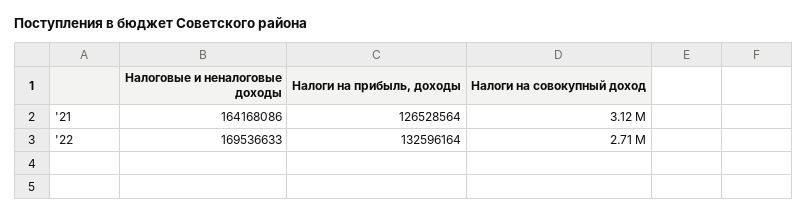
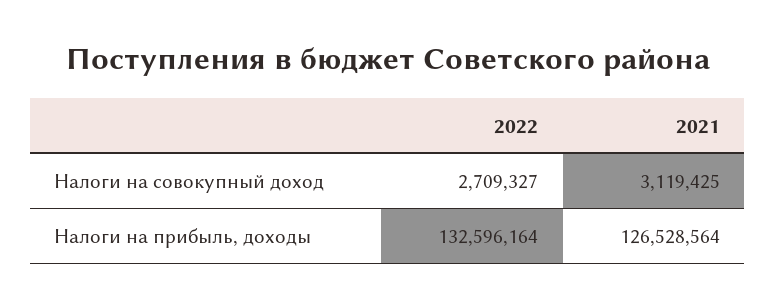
  {
-   "Налоговые и неналоговые доходы": {
-     "'21": 164168086,
-     "'22": 169536633
-   },
    "Налоги на прибыль, доходы": {
      "'21": 126528564,
      "'22": 132596164
    },
    "Налоги на совокупный доход": {
      "'21": 3119425,
      "'22": 2709327
    }
  }

